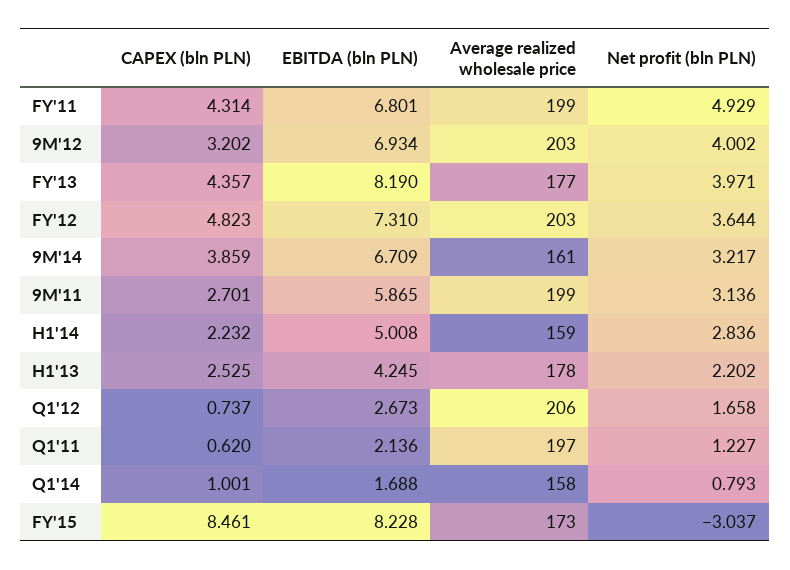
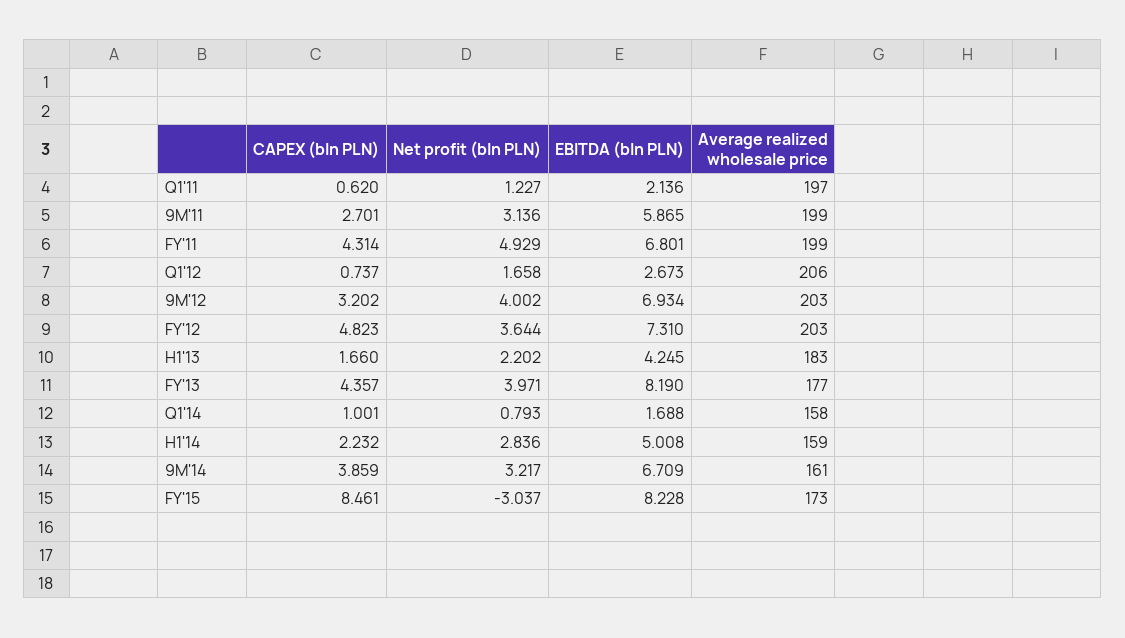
  {
    "CAPEX (bln PLN)": {
      "FY'11": 4.314,
      "9M'12": 3.202,
      "FY'13": 4.357,
      "FY'12": 4.823,
      "9M'14": 3.859,
      "9M'11": 2.701,
      "H1'14": 2.232,
-     "H1'13": 2.525,
+     "H1'13": 1.66,
      "Q1'12": 0.737,
      "Q1'11": 0.62,
      "Q1'14": 1.001,
      "FY'15": 8.461
    },
    "EBITDA (bln PLN)": {
      "FY'11": 6.801,
      "9M'12": 6.934,
      "FY'13": 8.19,
      "FY'12": 7.31,
      "9M'14": 6.709,
      "9M'11": 5.865,
      "H1'14": 5.008,
      "H1'13": 4.245,
      "Q1'12": 2.673,
      "Q1'11": 2.136,
      "Q1'14": 1.688,
      "FY'15": 8.228
    },
    "Average realized wholesale price": {
      "FY'11": 199,
      "9M'12": 203,
      "FY'13": 177,
      "FY'12": 203,
      "9M'14": 161,
      "9M'11": 199,
      "H1'14": 159,
-     "H1'13": 178,
+     "H1'13": 183,
      "Q1'12": 206,
      "Q1'11": 197,
      "Q1'14": 158,
      "FY'15": 173
    },
    "Net profit (bln PLN)": {
      "FY'11": 4.929,
      "9M'12": 4.002,
      "FY'13": 3.971,
      "FY'12": 3.644,
      "9M'14": 3.217,
      "9M'11": 3.136,
      "H1'14": 2.836,
      "H1'13": 2.202,
      "Q1'12": 1.658,
      "Q1'11": 1.227,
      "Q1'14": 0.793,
      "FY'15": -3.037
    }
  }

